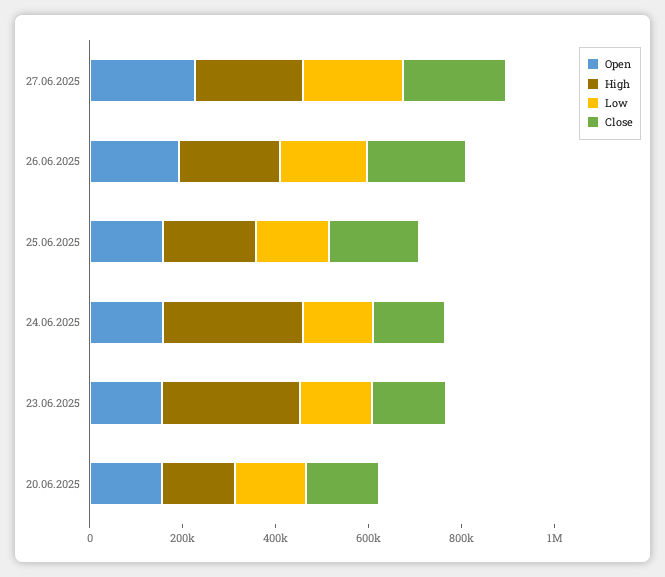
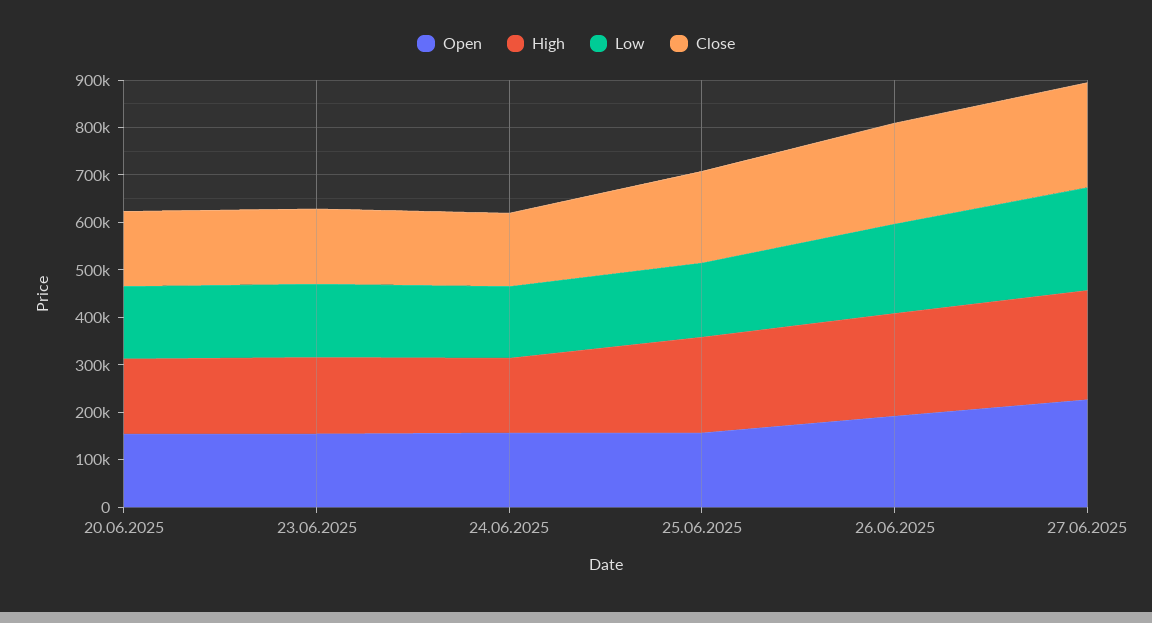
  {
    "Open": {
      "27.06.2025": 220000,
      "26.06.2025": 200000,
      "25.06.2025": 160000,
      "24.06.2025": 160000,
      "23.06.2025": 160000,
      "20.06.2025": 160000
    },
    "High": {
      "27.06.2025": 240000,
      "26.06.2025": 220000,
      "25.06.2025": 200000,
-     "24.06.2025": 300000,
+     "24.06.2025": 160000,
-     "23.06.2025": 300000,
+     "23.06.2025": 160000,
      "20.06.2025": 160000
    },
    "Low": {
      "27.06.2025": 220000,
      "26.06.2025": 180000,
      "25.06.2025": 160000,
      "24.06.2025": 160000,
      "23.06.2025": 160000,
      "20.06.2025": 160000
    },
    "Close": {
      "27.06.2025": 220000,
      "26.06.2025": 220000,
      "25.06.2025": 200000,
      "24.06.2025": 160000,
      "23.06.2025": 160000,
      "20.06.2025": 160000
    }
  }

